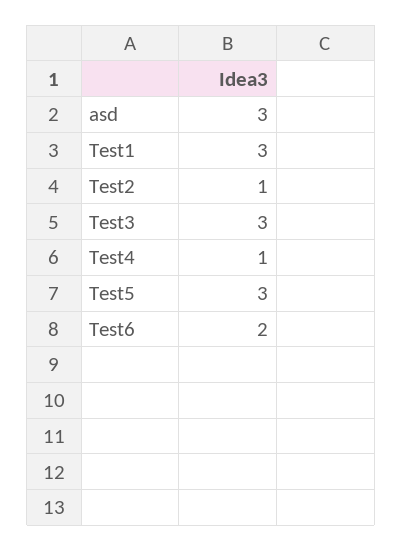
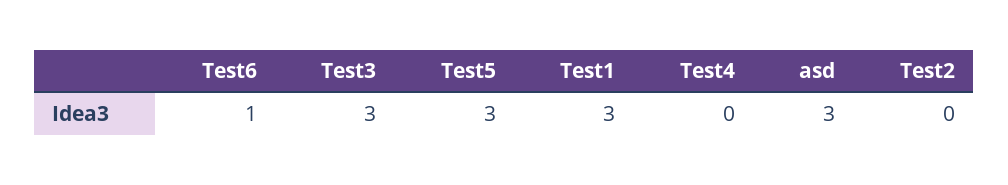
  {
    "asd": 3,
    "Test1": 3,
-   "Test2": 1,
+   "Test2": 0,
    "Test3": 3,
-   "Test4": 1,
+   "Test4": 0,
    "Test5": 3,
-   "Test6": 2
+   "Test6": 1
  }

